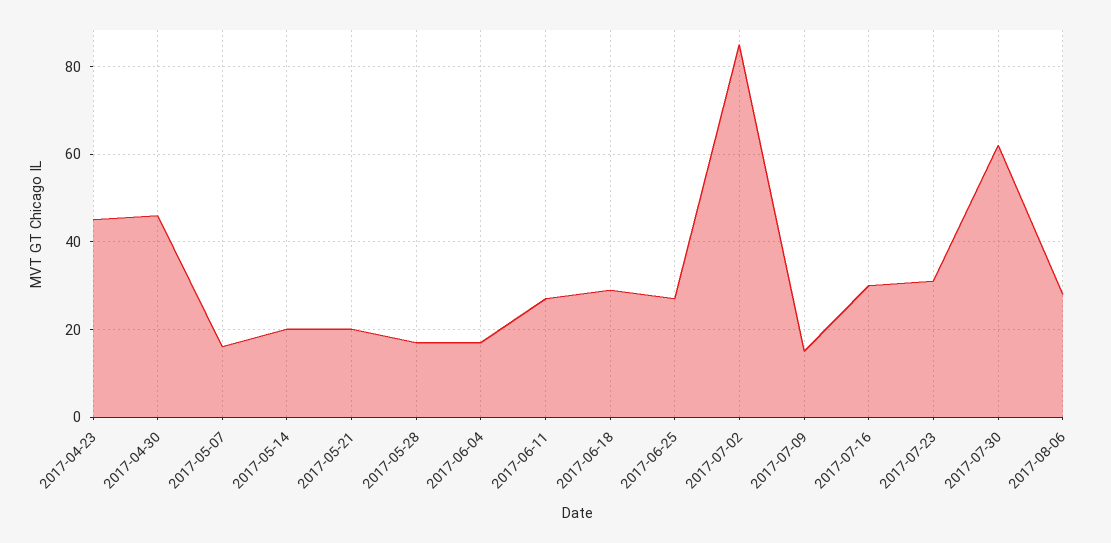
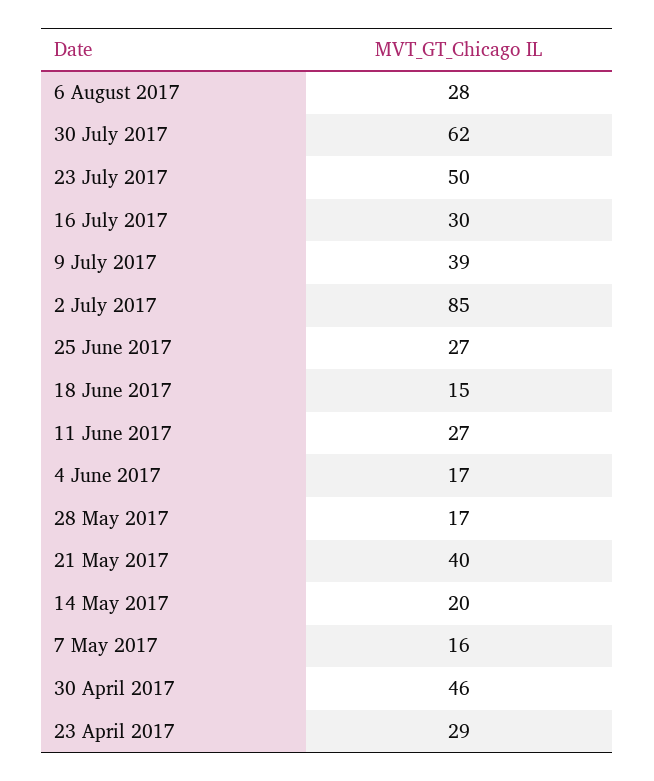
  {
-   "2017-04-23": 45,
+   "2017-04-23": 29,
    "2017-04-30": 46,
    "2017-05-07": 16,
    "2017-05-14": 20,
-   "2017-05-21": 20,
+   "2017-05-21": 40,
    "2017-05-28": 17,
    "2017-06-04": 17,
    "2017-06-11": 27,
-   "2017-06-18": 30,
+   "2017-06-18": 15,
    "2017-06-25": 27,
    "2017-07-02": 85,
-   "2017-07-09": 15,
+   "2017-07-09": 39,
    "2017-07-16": 30,
-   "2017-07-23": 30,
+   "2017-07-23": 50,
    "2017-07-30": 62,
    "2017-08-06": 28
  }

